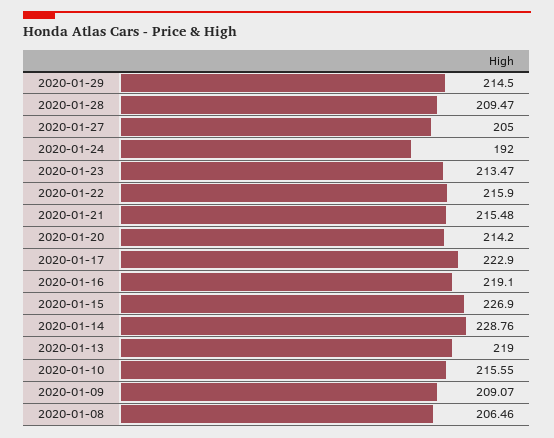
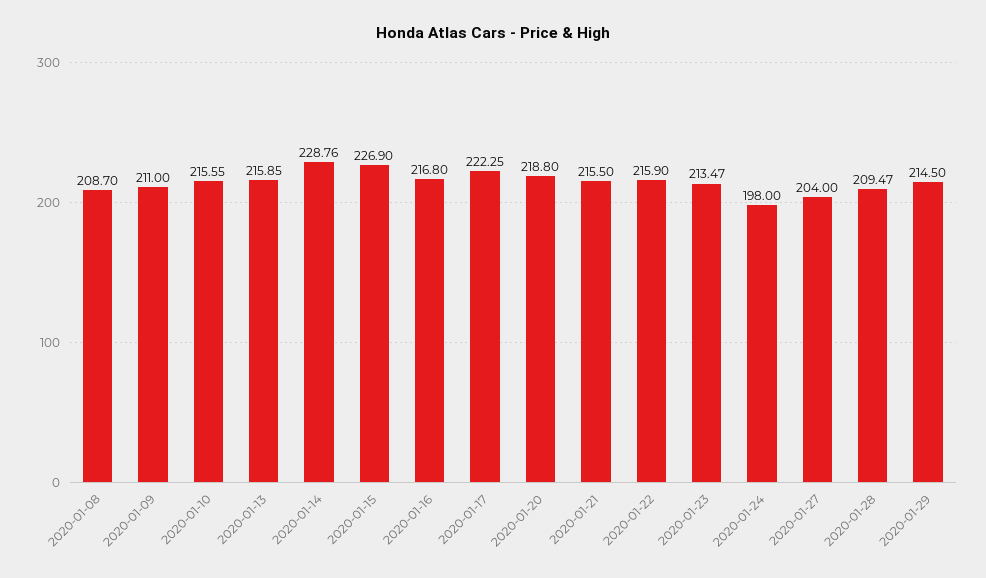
  {
    "2020-01-29": 214.5,
    "2020-01-28": 209.47,
-   "2020-01-27": 205,
+   "2020-01-27": 204,
-   "2020-01-24": 192,
+   "2020-01-24": 198,
    "2020-01-23": 213.47,
    "2020-01-22": 215.9,
-   "2020-01-21": 215.48,
+   "2020-01-21": 215.5,
-   "2020-01-20": 214.2,
+   "2020-01-20": 218.8,
-   "2020-01-17": 222.9,
+   "2020-01-17": 222.25,
-   "2020-01-16": 219.1,
+   "2020-01-16": 216.8,
    "2020-01-15": 226.9,
    "2020-01-14": 228.76,
-   "2020-01-13": 219,
+   "2020-01-13": 215.85,
    "2020-01-10": 215.55,
-   "2020-01-09": 209.07,
+   "2020-01-09": 211,
-   "2020-01-08": 206.46
+   "2020-01-08": 208.7
  }

